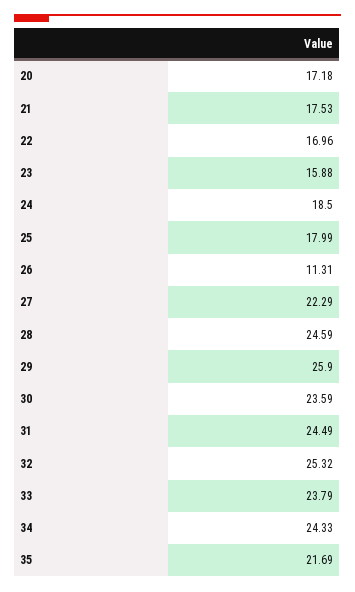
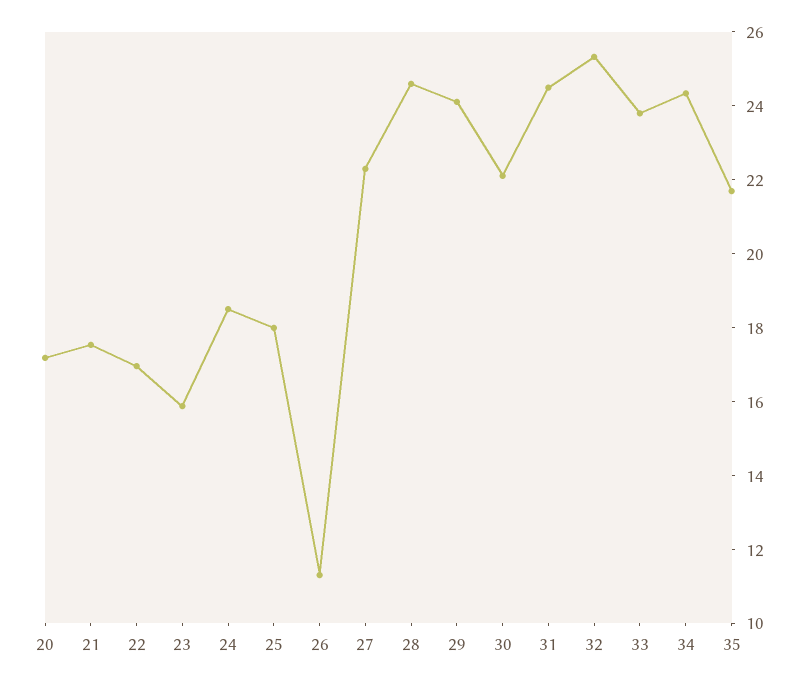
  {
    "20": 17.18,
    "21": 17.53,
    "22": 16.96,
    "23": 15.88,
    "24": 18.5,
    "25": 17.99,
    "26": 11.31,
    "27": 22.29,
    "28": 24.59,
-   "29": 25.9,
+   "29": 24,
-   "30": 23.59,
+   "30": 22,
    "31": 24.49,
    "32": 25.32,
    "33": 23.79,
    "34": 24.33,
    "35": 21.69
  }

